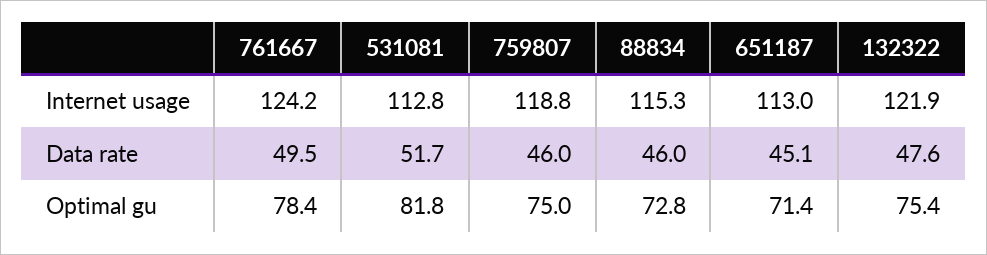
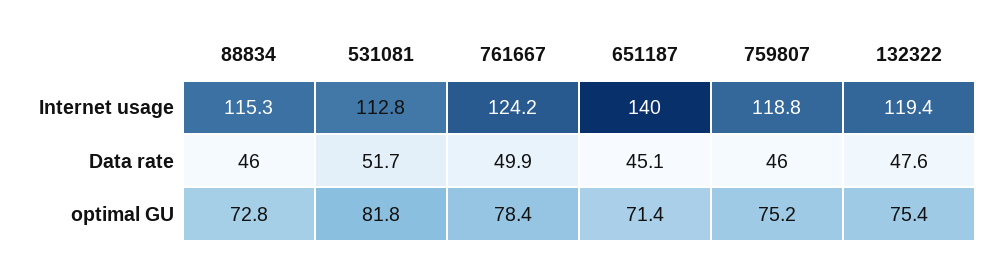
  {
    "761667": {
      "Internet usage": 124.2,
-     "Data rate": 49.5,
+     "Data rate": 49.9,
      "Optimal gu": 78.4
    },
    "531081": {
      "Internet usage": 112.8,
      "Data rate": 51.7,
      "Optimal gu": 81.8
    },
    "759807": {
      "Internet usage": 118.8,
      "Data rate": 46,
-     "Optimal gu": 75
+     "Optimal gu": 75.2
    },
    "88834": {
      "Internet usage": 115.3,
      "Data rate": 46,
      "Optimal gu": 72.8
    },
    "651187": {
-     "Internet usage": 113,
+     "Internet usage": 140,
      "Data rate": 45.1,
      "Optimal gu": 71.4
    },
    "132322": {
-     "Internet usage": 121.9,
+     "Internet usage": 119.4,
      "Data rate": 47.6,
      "Optimal gu": 75.4
    }
  }

